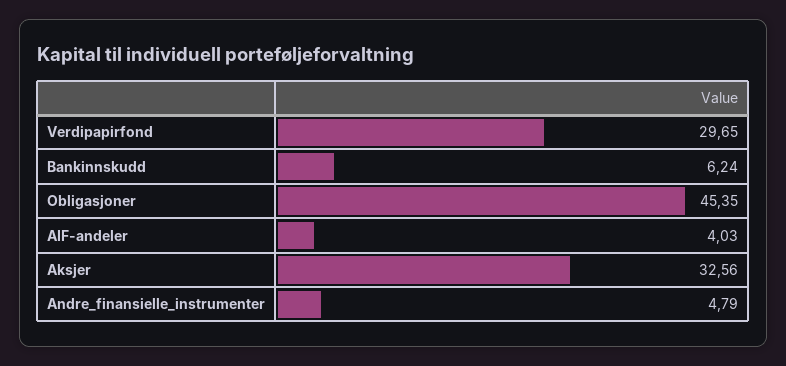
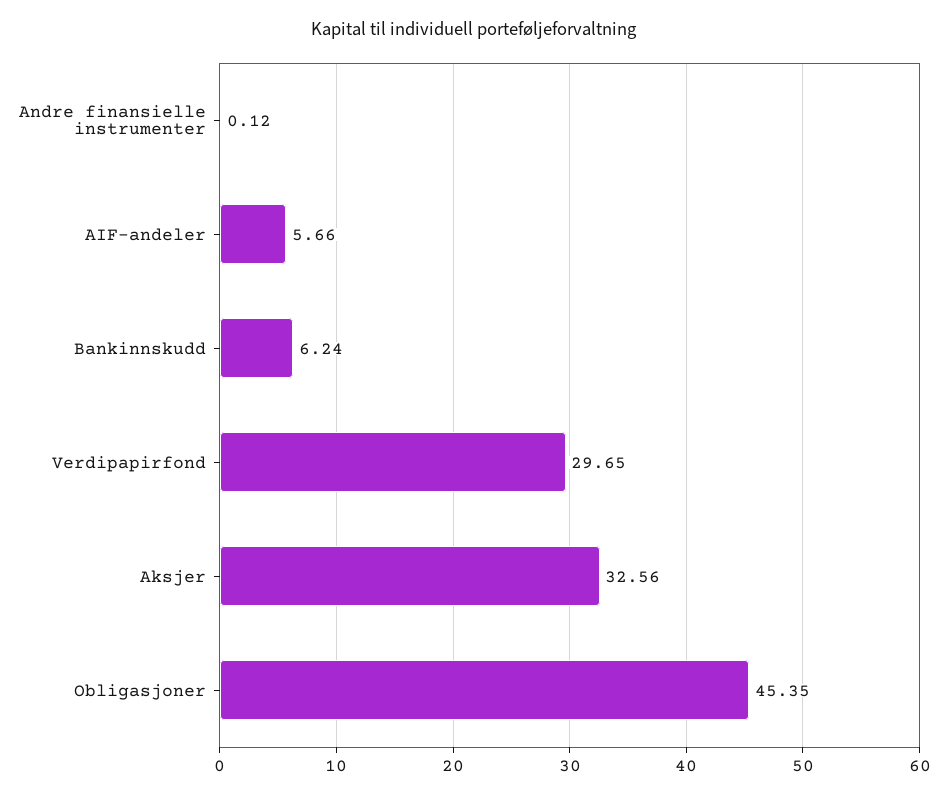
  {
    "Verdipapirfond": 29.65,
    "Bankinnskudd": 6.24,
    "Obligasjoner": 45.35,
-   "AIF-andeler": 4.03,
+   "AIF-andeler": 5.66,
    "Aksjer": 32.56,
-   "Andre_finansielle_instrumenter": 4.79
+   "Andre_finansielle_instrumenter": 0.12
  }

